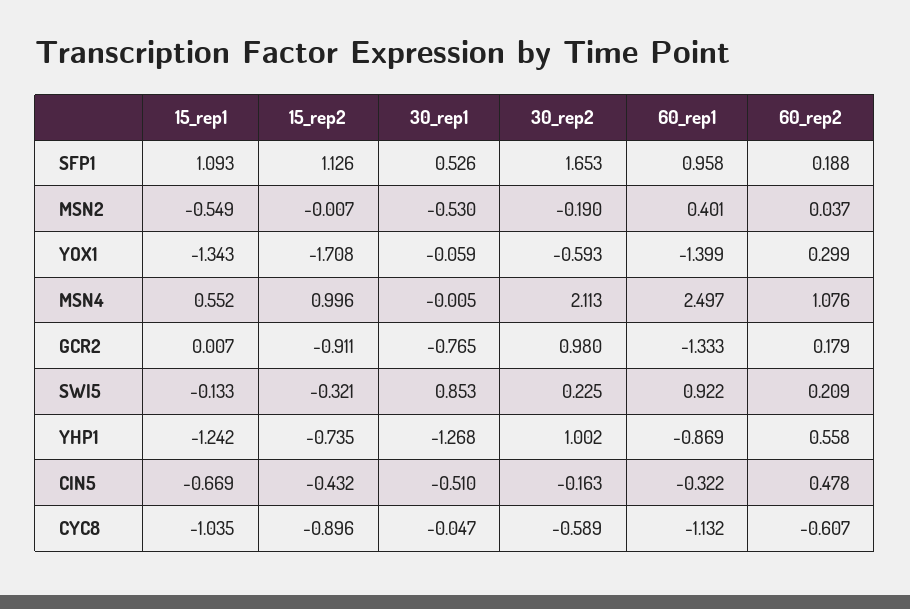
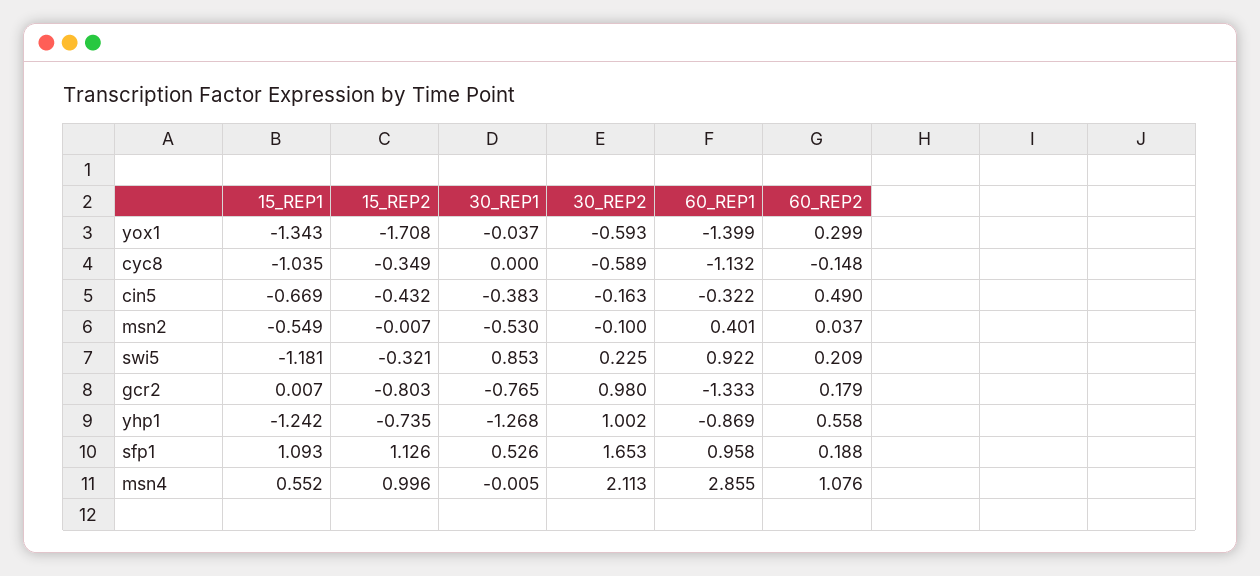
  {
    "15_rep1": {
      "SFP1": 1.093,
      "MSN2": -0.549,
      "YOX1": -1.343,
      "MSN4": 0.552,
      "GCR2": 0.007,
-     "SWI5": -0.133,
+     "SWI5": -1.181,
      "YHP1": -1.242,
      "CIN5": -0.669,
      "CYC8": -1.035
    },
    "15_rep2": {
      "SFP1": 1.126,
      "MSN2": -0.007,
      "YOX1": -1.708,
      "MSN4": 0.996,
-     "GCR2": -0.911,
+     "GCR2": -0.803,
      "SWI5": -0.321,
      "YHP1": -0.735,
      "CIN5": -0.432,
-     "CYC8": -0.896
+     "CYC8": -0.349
    },
    "30_rep1": {
      "SFP1": 0.526,
      "MSN2": -0.53,
-     "YOX1": -0.059,
+     "YOX1": -0.037,
      "MSN4": -0.005,
      "GCR2": -0.765,
      "SWI5": 0.853,
      "YHP1": -1.268,
-     "CIN5": -0.51,
+     "CIN5": -0.383,
-     "CYC8": -0.047
+     "CYC8": 0
    },
    "30_rep2": {
      "SFP1": 1.653,
-     "MSN2": -0.19,
+     "MSN2": -0.1,
      "YOX1": -0.593,
      "MSN4": 2.113,
      "GCR2": 0.98,
      "SWI5": 0.225,
      "YHP1": 1.002,
      "CIN5": -0.163,
      "CYC8": -0.589
    },
    "60_rep1": {
      "SFP1": 0.958,
      "MSN2": 0.401,
      "YOX1": -1.399,
-     "MSN4": 2.497,
+     "MSN4": 2.855,
      "GCR2": -1.333,
      "SWI5": 0.922,
      "YHP1": -0.869,
      "CIN5": -0.322,
      "CYC8": -1.132
    },
    "60_rep2": {
      "SFP1": 0.188,
      "MSN2": 0.037,
      "YOX1": 0.299,
      "MSN4": 1.076,
      "GCR2": 0.179,
      "SWI5": 0.209,
      "YHP1": 0.558,
-     "CIN5": 0.478,
+     "CIN5": 0.49,
-     "CYC8": -0.607
+     "CYC8": -0.148
    }
  }

